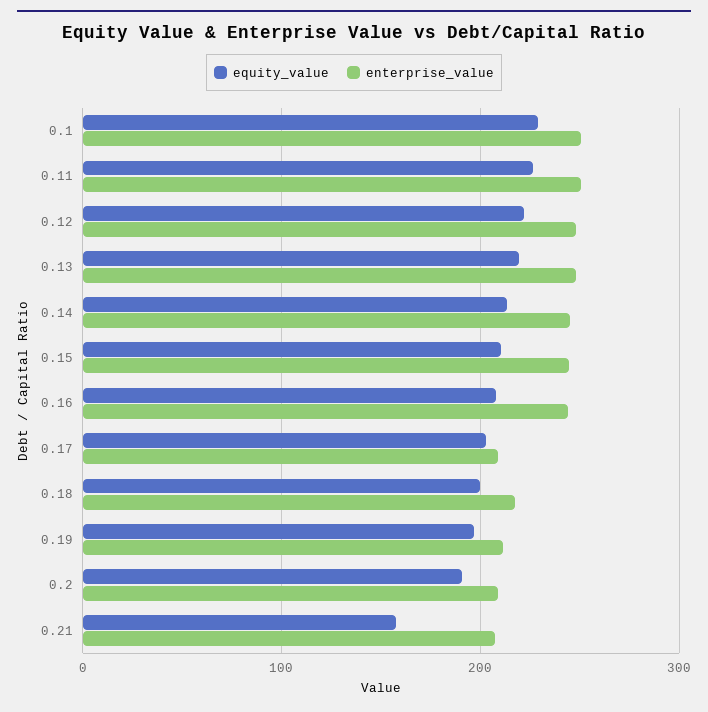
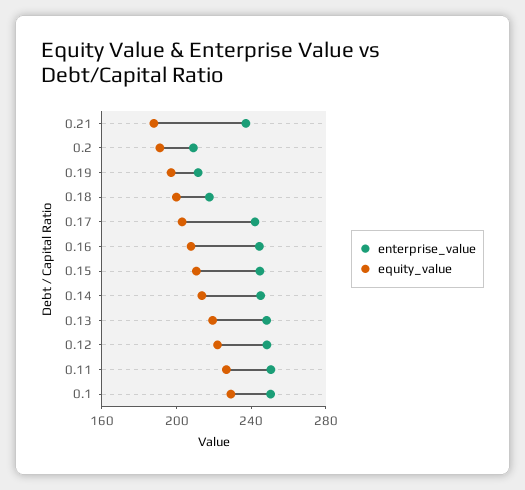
  {
    "equity_value": {
      "0.1": 230,
      "0.11": 230,
      "0.12": 220,
      "0.13": 220,
      "0.14": 210,
      "0.15": 210,
      "0.16": 210,
      "0.17": 200,
      "0.18": 200,
      "0.19": 200,
      "0.2": 190,
-     "0.21": 160
+     "0.21": 190
    },
    "enterprise_value": {
      "0.1": 250,
      "0.11": 250,
      "0.12": 250,
      "0.13": 250,
      "0.14": 250,
      "0.15": 240,
      "0.16": 240,
-     "0.17": 210,
+     "0.17": 240,
      "0.18": 220,
      "0.19": 210,
      "0.2": 210,
-     "0.21": 210
+     "0.21": 240
    }
  }

